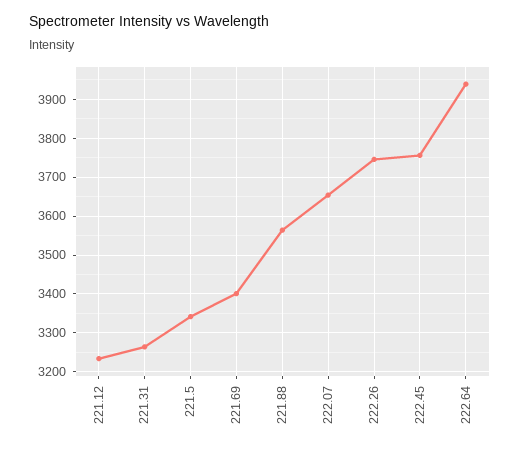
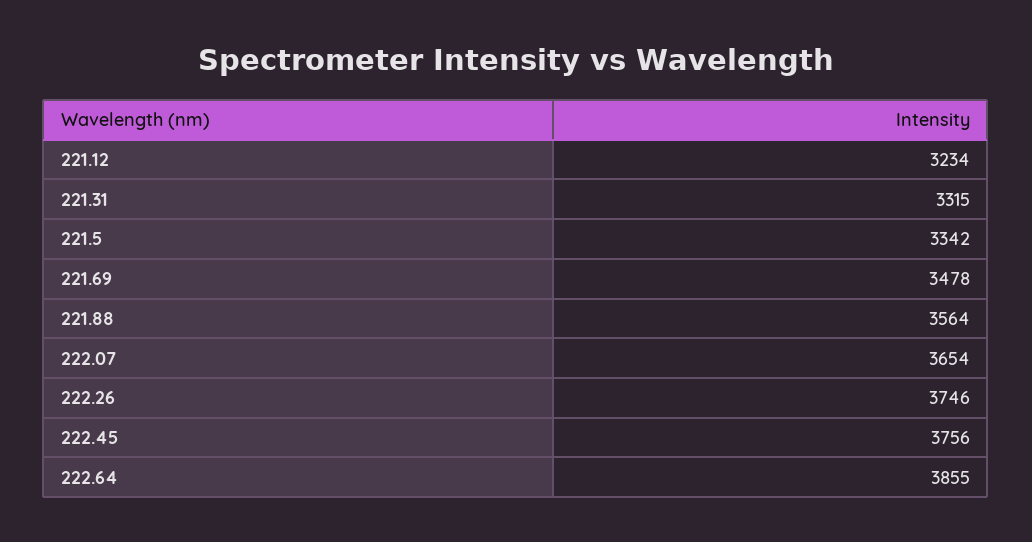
  {
    "221.12": 3234,
-   "221.31": 3260,
+   "221.31": 3315,
    "221.5": 3342,
-   "221.69": 3400,
+   "221.69": 3478,
    "221.88": 3564,
    "222.07": 3654,
    "222.26": 3746,
    "222.45": 3756,
-   "222.64": 3940
+   "222.64": 3855
  }

